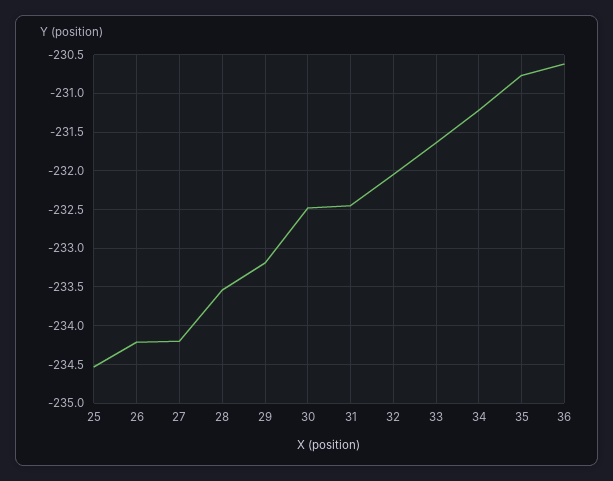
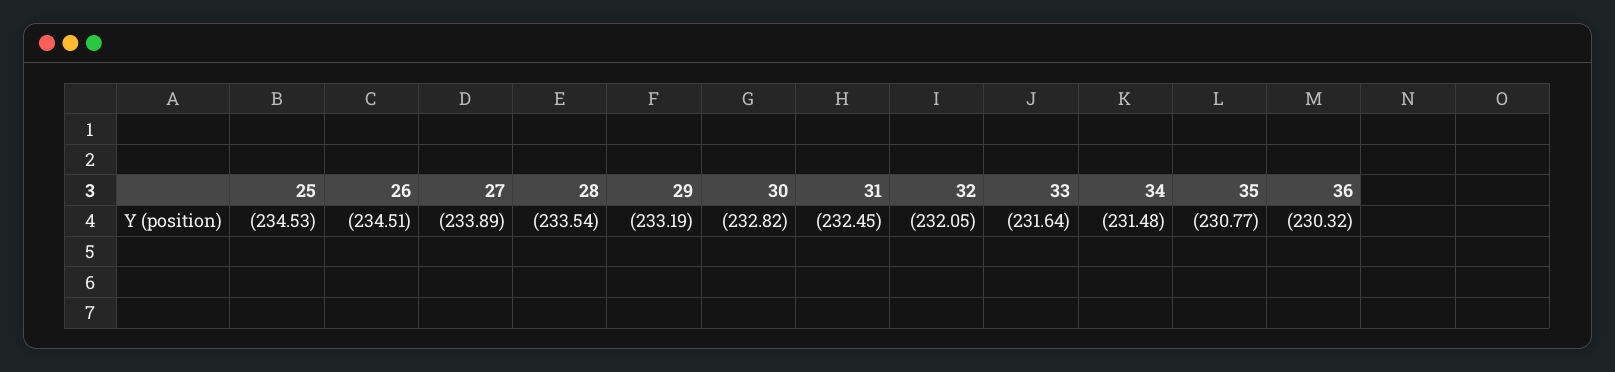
  {
    "25": -234.53,
-   "26": -234.2,
+   "26": -234.51,
-   "27": -234.2,
+   "27": -233.89,
    "28": -233.54,
    "29": -233.19,
-   "30": -232.5,
+   "30": -232.82,
    "31": -232.45,
    "32": -232.05,
    "33": -231.64,
-   "34": -231.2,
+   "34": -231.48,
    "35": -230.77,
-   "36": -230.6
+   "36": -230.32
  }

